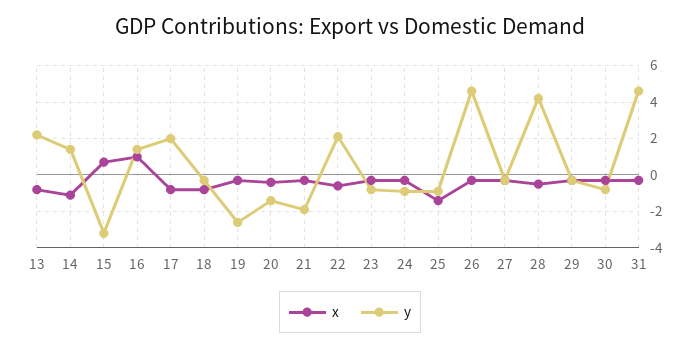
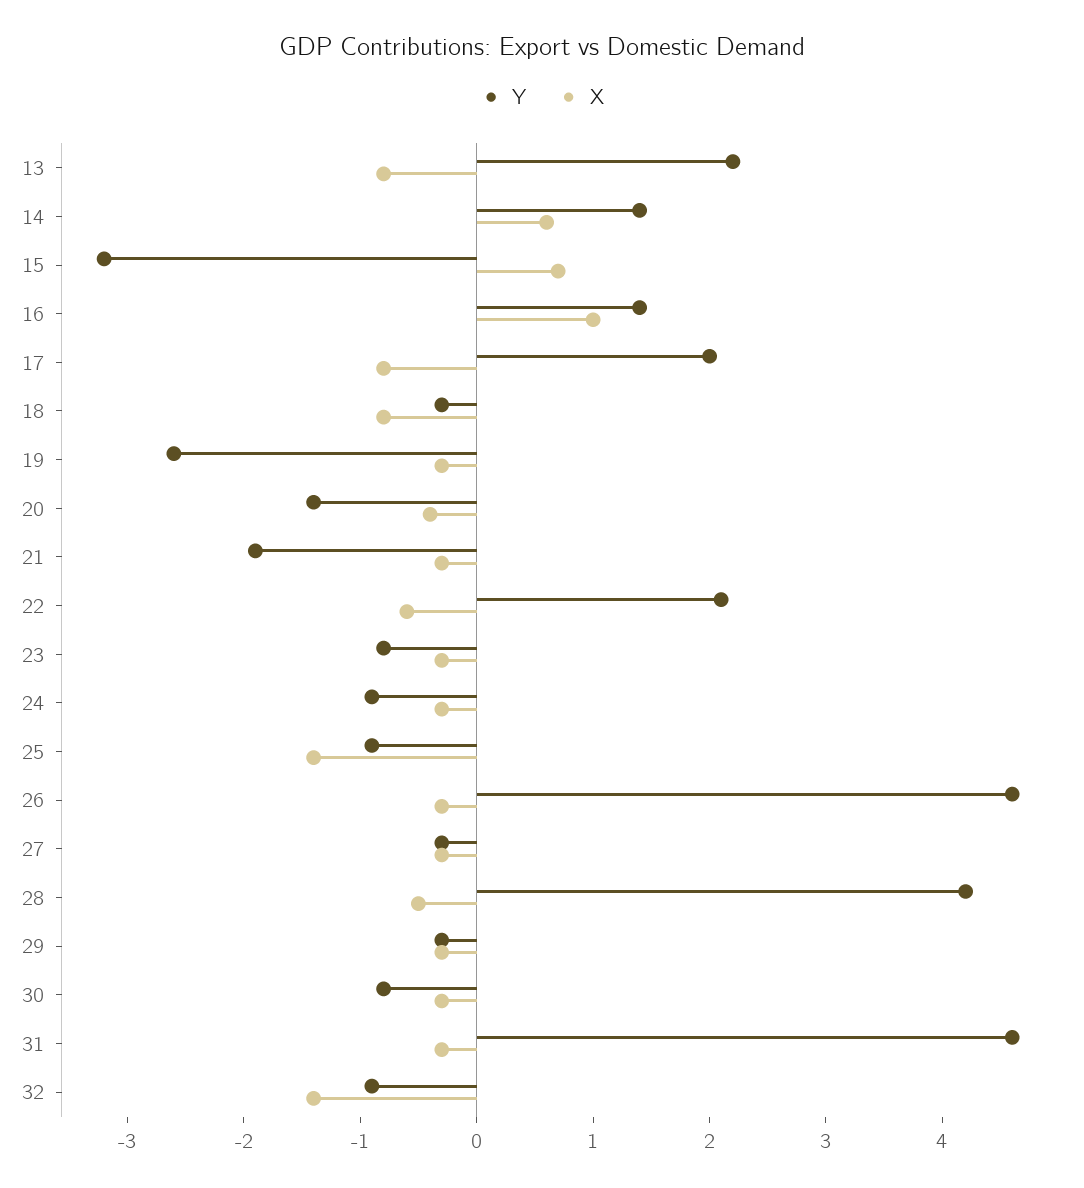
  {
    "x": {
      "13": -0.8,
-     "14": -1,
+     "14": 0.6,
      "15": 0.7,
      "16": 1,
      "17": -0.8,
      "18": -0.8,
      "19": -0.3,
      "20": -0.4,
      "21": -0.3,
      "22": -0.6,
      "23": -0.3,
      "24": -0.3,
      "25": -1.4,
      "26": -0.3,
      "27": -0.3,
      "28": -0.5,
      "29": -0.3,
      "30": -0.3,
-     "31": -0.3
+     "31": -0.3,
+     "32": -1.4
    },
    "y": {
      "13": 2.2,
      "14": 1.4,
      "15": -3.2,
      "16": 1.4,
      "17": 2,
      "18": -0.3,
      "19": -2.6,
      "20": -1.4,
      "21": -1.9,
      "22": 2.1,
      "23": -0.8,
      "24": -0.9,
      "25": -0.9,
      "26": 4.6,
      "27": -0.3,
      "28": 4.2,
      "29": -0.3,
      "30": -0.8,
-     "31": 4.6
+     "31": 4.6,
+     "32": -0.9
    }
  }

